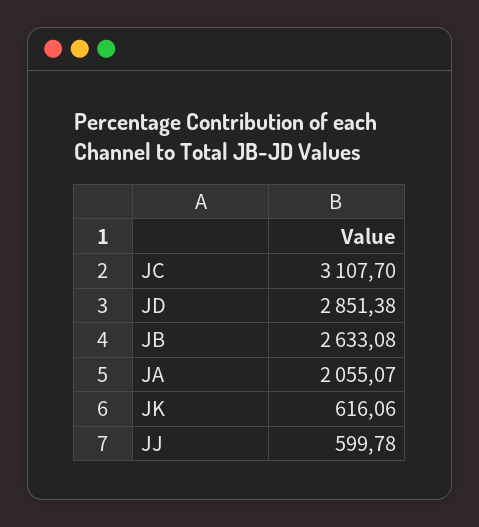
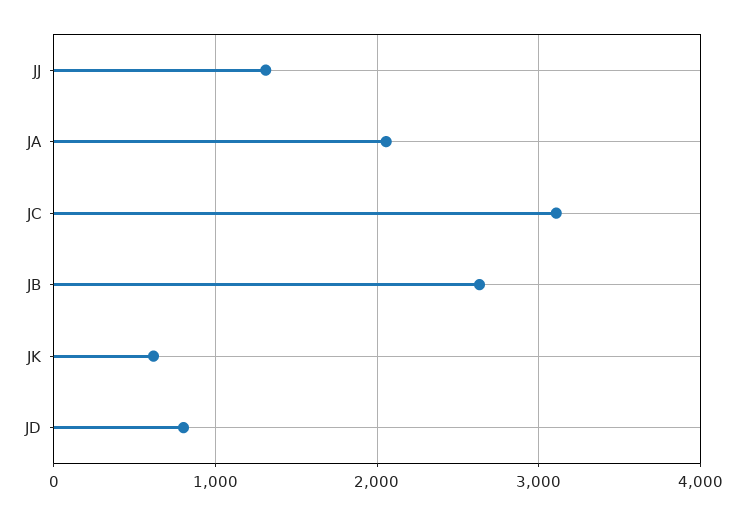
  {
    "JC": 3107.7,
-   "JD": 2851.38,
+   "JD": 800,
    "JB": 2633.08,
    "JA": 2055.07,
    "JK": 616.06,
-   "JJ": 599.78
+   "JJ": 1300
  }

